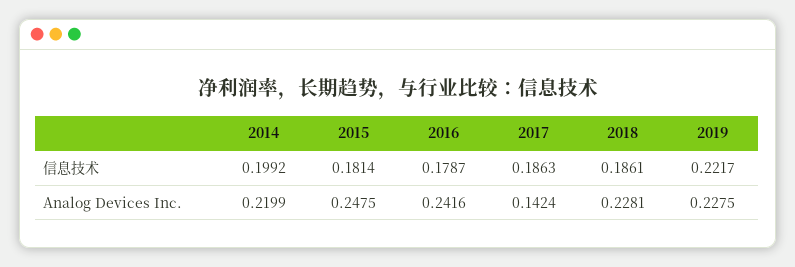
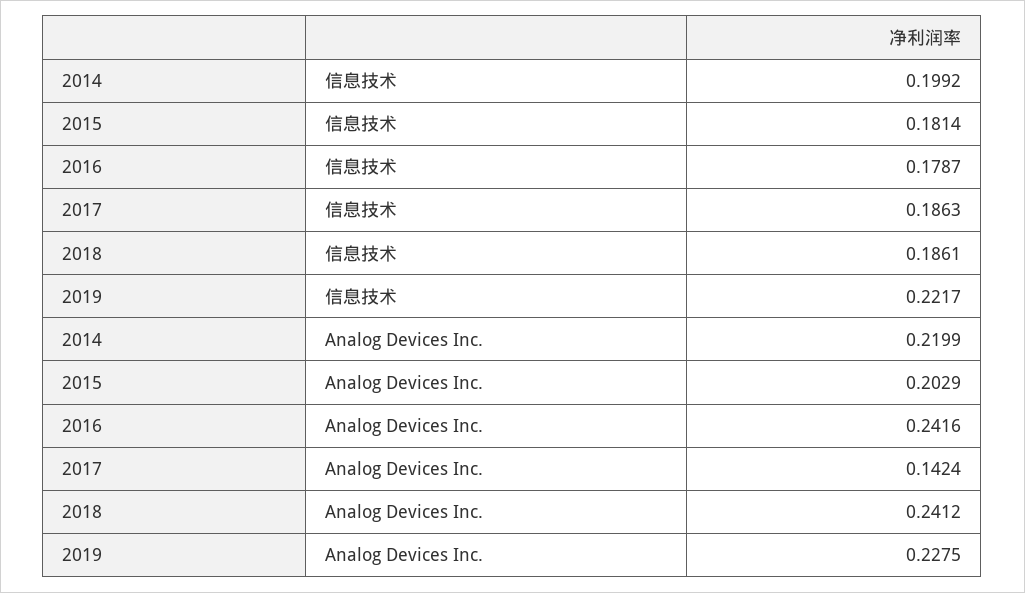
  {
    "2014": {
      "信息技术": 0.1992,
      "Analog Devices Inc.": 0.2199
    },
    "2015": {
      "信息技术": 0.1814,
-     "Analog Devices Inc.": 0.2475
+     "Analog Devices Inc.": 0.2029
    },
    "2016": {
      "信息技术": 0.1787,
      "Analog Devices Inc.": 0.2416
    },
    "2017": {
      "信息技术": 0.1863,
      "Analog Devices Inc.": 0.1424
    },
    "2018": {
      "信息技术": 0.1861,
-     "Analog Devices Inc.": 0.2281
+     "Analog Devices Inc.": 0.2412
    },
    "2019": {
      "信息技术": 0.2217,
      "Analog Devices Inc.": 0.2275
    }
  }

